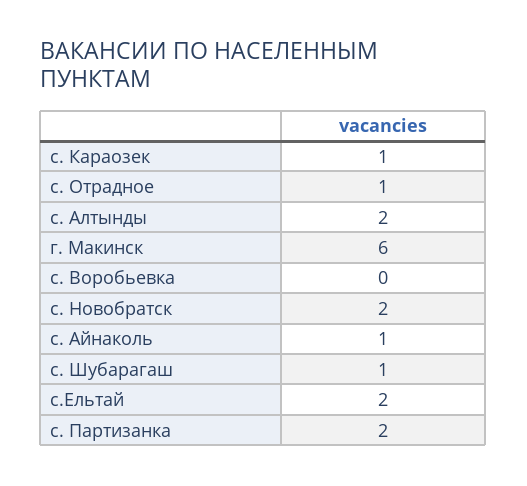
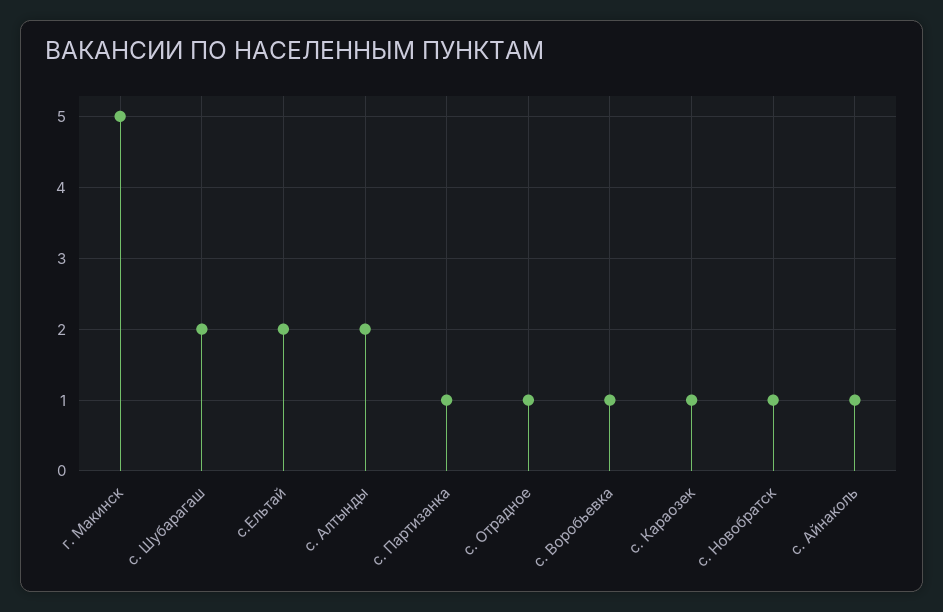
  {
    "с. Караозек": 1,
    "с. Отрадное": 1,
    "с. Алтынды": 2,
-   "г. Макинск": 6,
+   "г. Макинск": 5,
-   "с. Воробьевка": 0,
+   "с. Воробьевка": 1,
-   "с. Новобратск": 2,
+   "с. Новобратск": 1,
    "с. Айнаколь": 1,
-   "с. Шубарагаш": 1,
+   "с. Шубарагаш": 2,
    "с.Ельтай": 2,
-   "с. Партизанка": 2
+   "с. Партизанка": 1
  }

